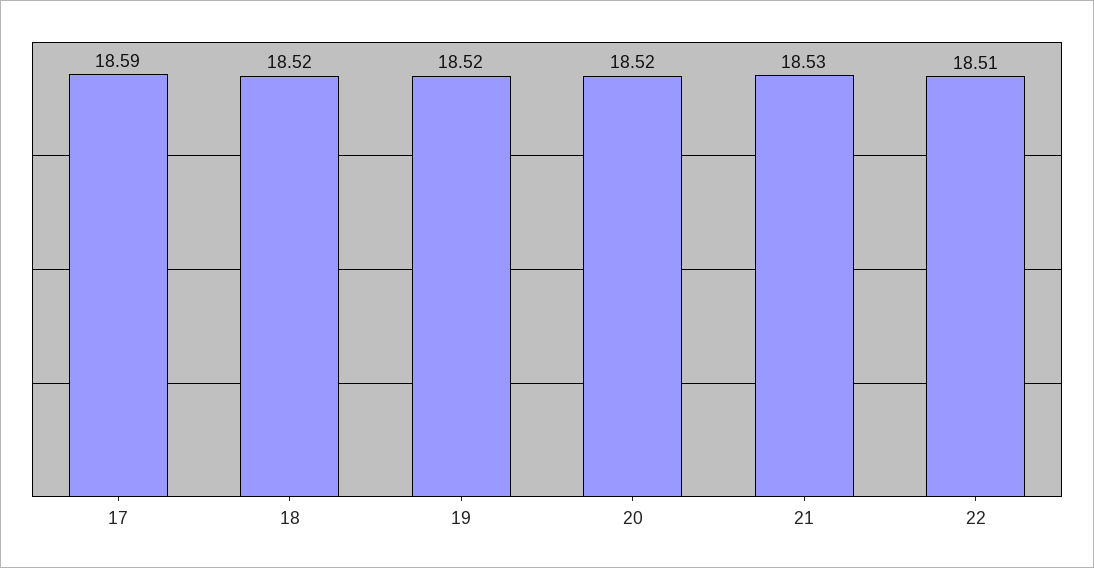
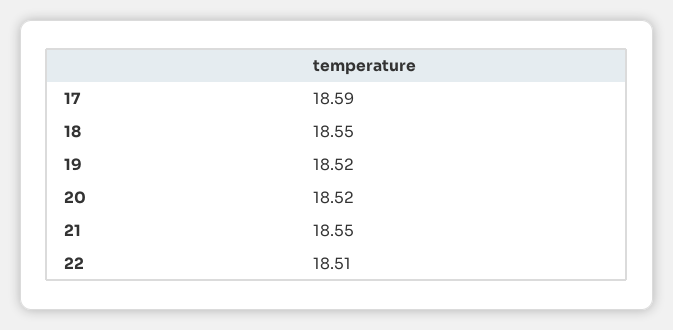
  {
    "17": 18.59,
-   "18": 18.52,
+   "18": 18.55,
    "19": 18.52,
    "20": 18.52,
-   "21": 18.53,
+   "21": 18.55,
    "22": 18.51
  }

